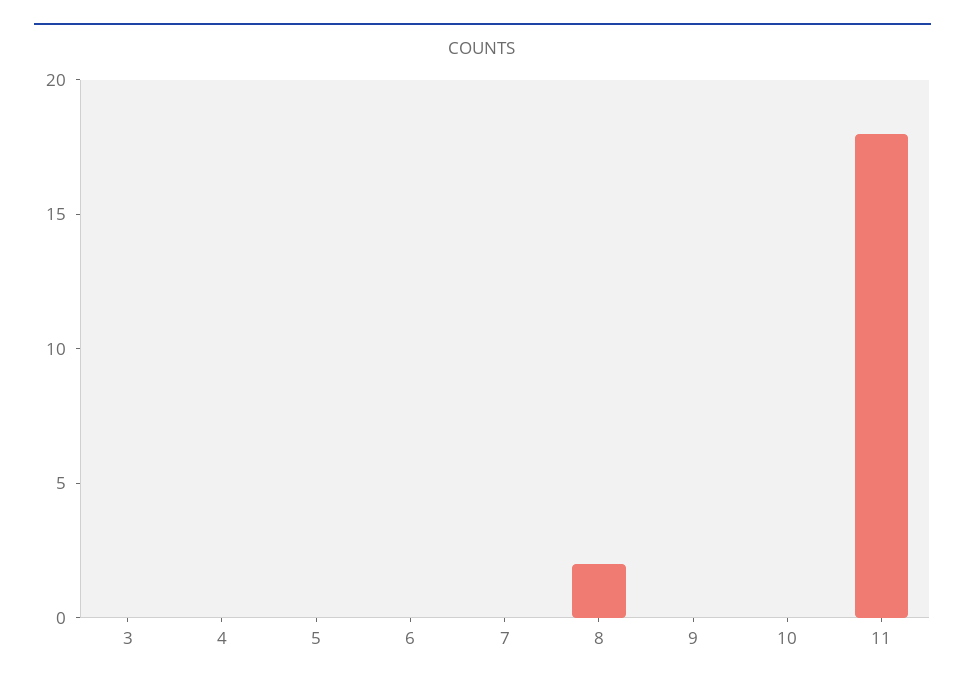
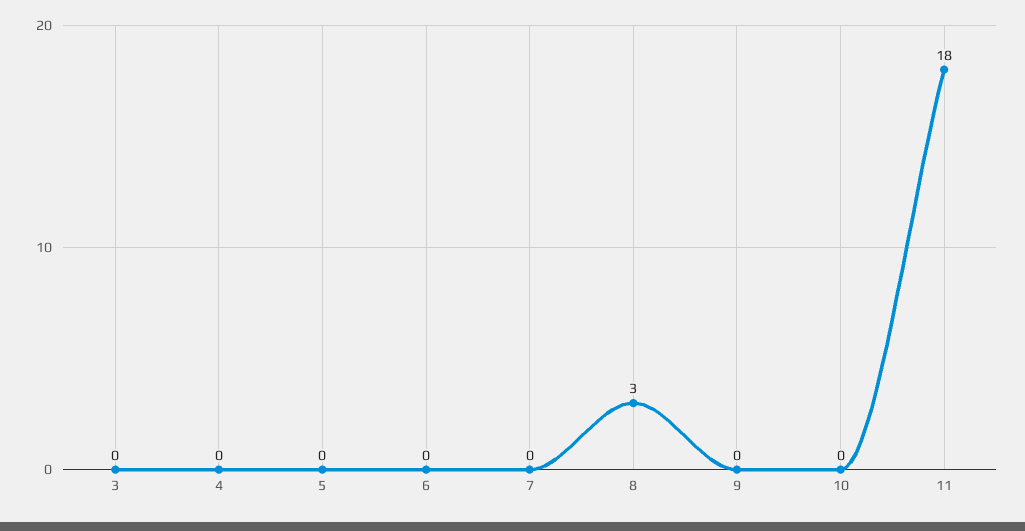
  {
    "3": 0,
    "4": 0,
    "5": 0,
    "6": 0,
    "7": 0,
-   "8": 2,
+   "8": 3,
    "9": 0,
    "10": 0,
    "11": 18
  }

